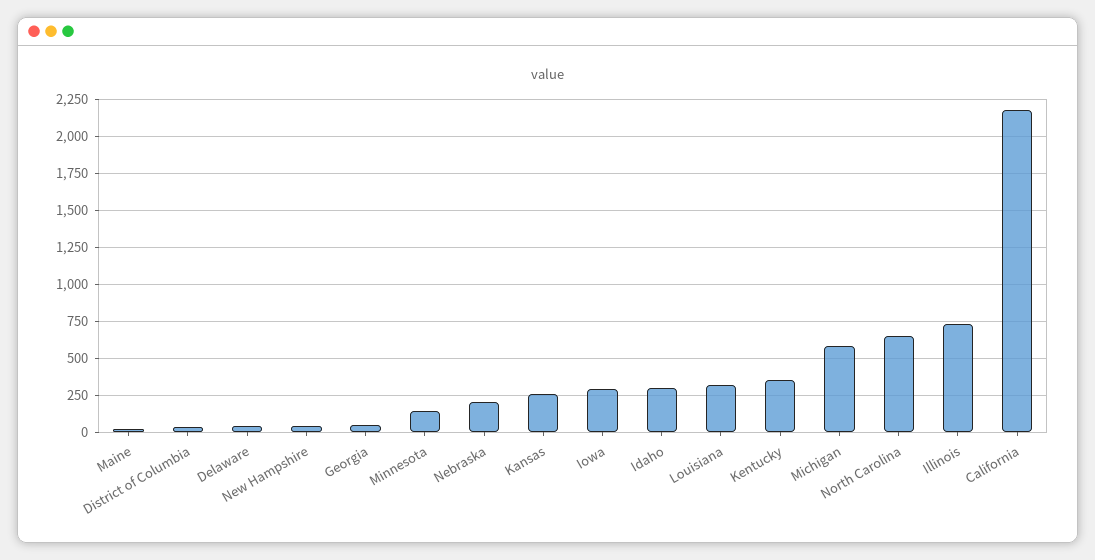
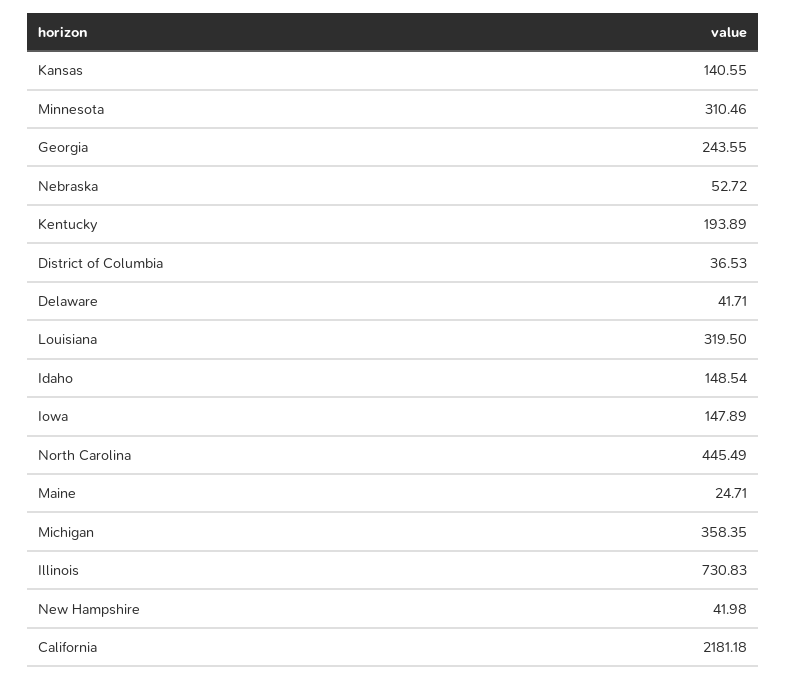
  {
    "Maine": 24.71,
    "District of Columbia": 36.53,
    "Delaware": 41.71,
    "New Hampshire": 41.98,
-   "Georgia": 50,
+   "Georgia": 243.55,
-   "Minnesota": 150,
+   "Minnesota": 310.46,
-   "Nebraska": 200,
+   "Nebraska": 52.72,
-   "Kansas": 250,
+   "Kansas": 140.55,
-   "Iowa": 300,
+   "Iowa": 147.89,
-   "Idaho": 300,
+   "Idaho": 148.54,
    "Louisiana": 319.5,
-   "Kentucky": 350,
+   "Kentucky": 193.89,
-   "Michigan": 600,
+   "Michigan": 358.35,
-   "North Carolina": 650,
+   "North Carolina": 445.49,
    "Illinois": 730.83,
    "California": 2181.18
  }

